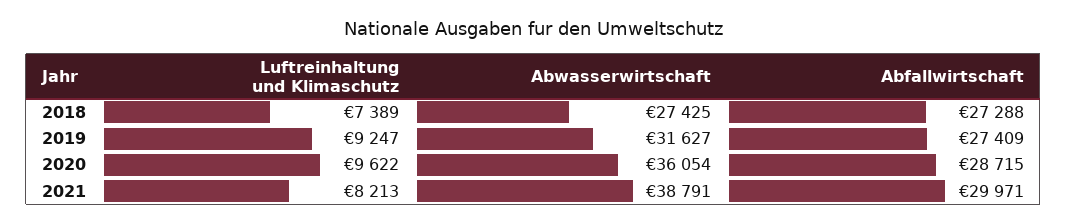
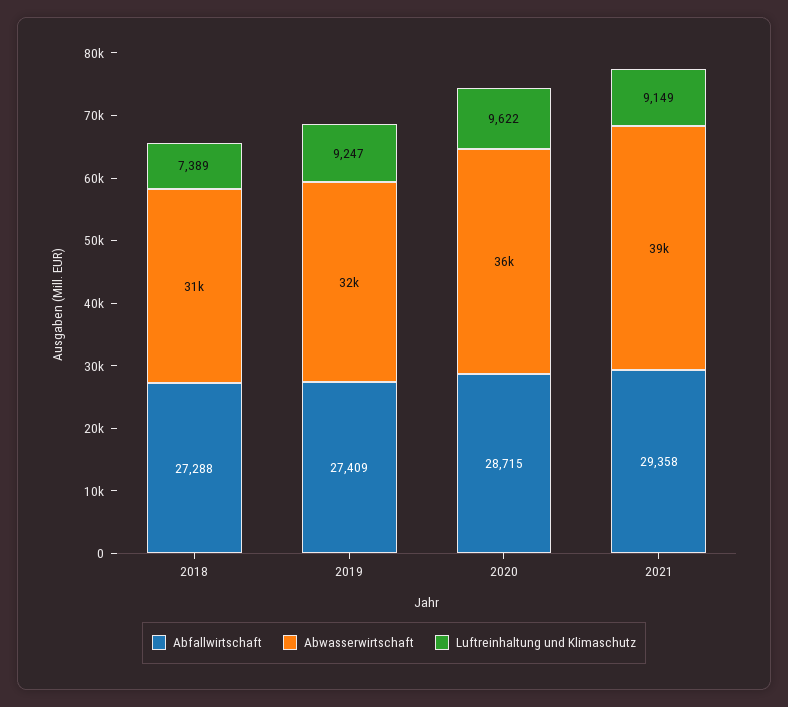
  {
    "Luftreinhaltung und Klimaschutz": {
      "2018": 7389,
      "2019": 9247,
      "2020": 9622,
-     "2021": 8213
+     "2021": 9149
    },
    "Abwasserwirtschaft": {
-     "2018": 27425,
+     "2018": 31000,
      "2019": 31627,
      "2020": 36054,
      "2021": 38791
    },
    "Abfallwirtschaft": {
      "2018": 27288,
      "2019": 27409,
      "2020": 28715,
-     "2021": 29971
+     "2021": 29358
    }
  }

